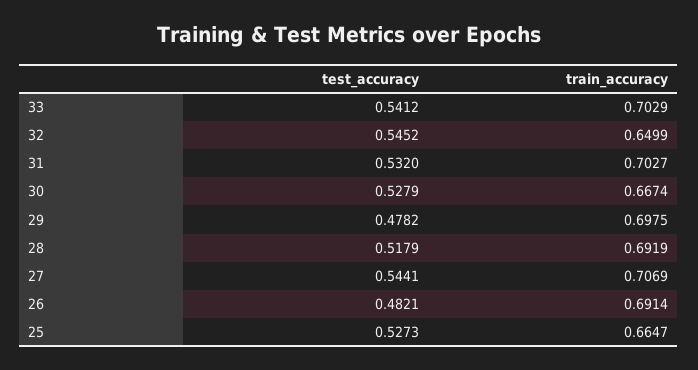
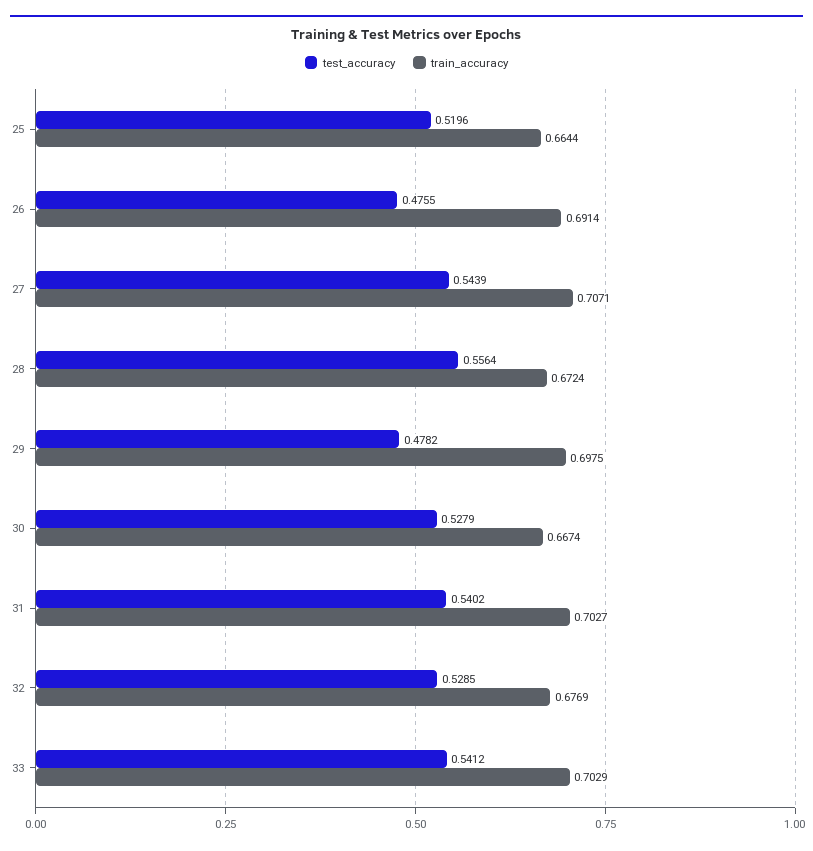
  {
    "test_accuracy": {
      "33": 0.5412,
-     "32": 0.5452,
+     "32": 0.5285,
-     "31": 0.532,
+     "31": 0.5402,
      "30": 0.5279,
      "29": 0.4782,
-     "28": 0.5179,
+     "28": 0.5564,
-     "27": 0.5441,
+     "27": 0.5439,
-     "26": 0.4821,
+     "26": 0.4755,
-     "25": 0.5273
+     "25": 0.5196
    },
    "train_accuracy": {
      "33": 0.7029,
-     "32": 0.6499,
+     "32": 0.6769,
      "31": 0.7027,
      "30": 0.6674,
      "29": 0.6975,
-     "28": 0.6919,
+     "28": 0.6724,
-     "27": 0.7069,
+     "27": 0.7071,
      "26": 0.6914,
-     "25": 0.6647
+     "25": 0.6644
    }
  }

